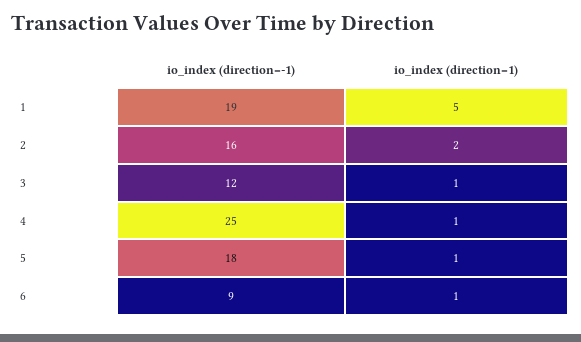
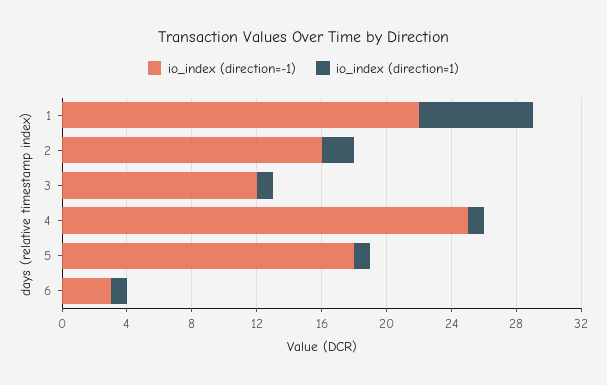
  {
    "io_index (direction=-1)": {
-     "1": 19,
+     "1": 22,
      "2": 16,
      "3": 12,
      "4": 25,
      "5": 18,
-     "6": 9
+     "6": 3
    },
    "io_index (direction=1)": {
-     "1": 5,
+     "1": 7,
      "2": 2,
      "3": 1,
      "4": 1,
      "5": 1,
      "6": 1
    }
  }

